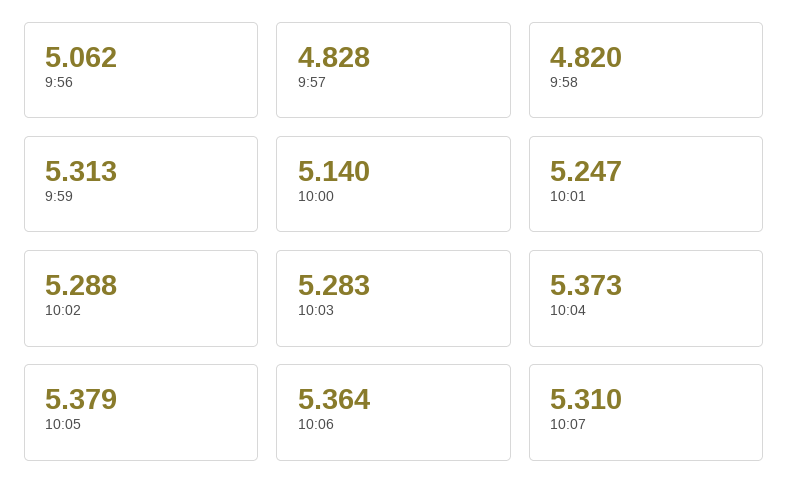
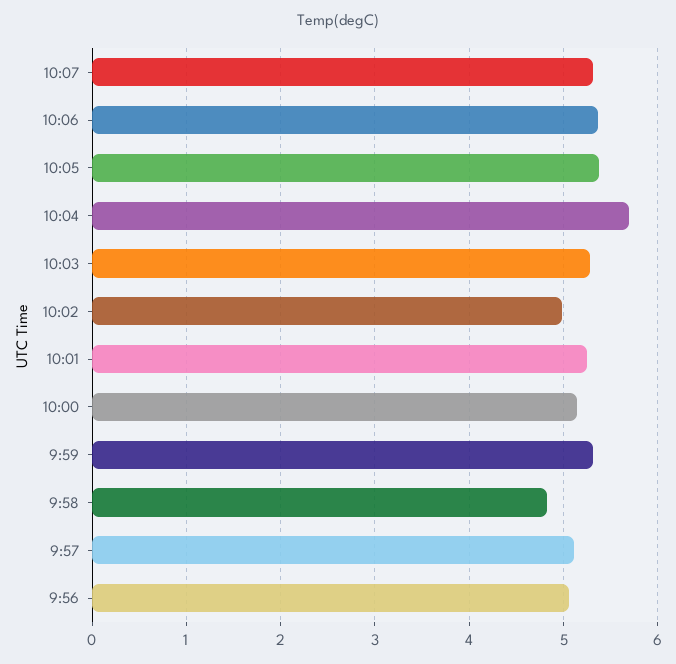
  {
    "9:56": 5.062,
-   "9:57": 4.828,
+   "9:57": 5.1,
    "9:58": 4.82,
    "9:59": 5.313,
    "10:00": 5.14,
    "10:01": 5.247,
-   "10:02": 5.288,
+   "10:02": 5,
    "10:03": 5.283,
-   "10:04": 5.373,
+   "10:04": 5.7,
    "10:05": 5.379,
    "10:06": 5.364,
    "10:07": 5.31
  }

